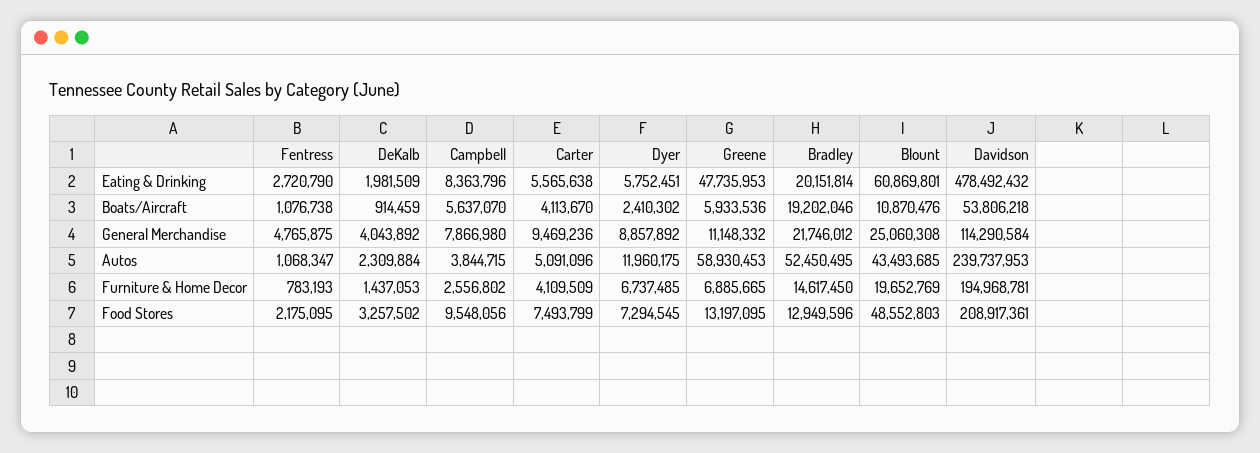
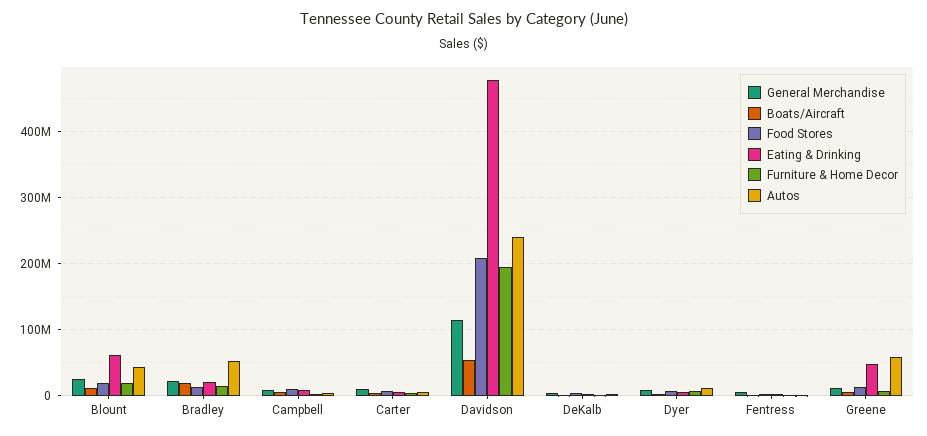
  {
    "Eating & Drinking": {
      "Fentress": 2720790,
      "DeKalb": 1981509,
      "Campbell": 8363796,
      "Carter": 5565638,
      "Dyer": 5752451,
      "Greene": 47735953,
      "Bradley": 20151814,
      "Blount": 60869801,
      "Davidson": 478492432
    },
    "Boats/Aircraft": {
      "Fentress": 1076738,
      "DeKalb": 914459,
      "Campbell": 5637070,
      "Carter": 4113670,
      "Dyer": 2410302,
      "Greene": 5933536,
      "Bradley": 19202046,
      "Blount": 10870476,
      "Davidson": 53806218
    },
    "General Merchandise": {
      "Fentress": 4765875,
      "DeKalb": 4043892,
      "Campbell": 7866980,
      "Carter": 9469236,
      "Dyer": 8857892,
      "Greene": 11148332,
      "Bradley": 21746012,
      "Blount": 25060308,
      "Davidson": 114290584
    },
    "Autos": {
      "Fentress": 1068347,
      "DeKalb": 2309884,
      "Campbell": 3844715,
      "Carter": 5091096,
      "Dyer": 11960175,
      "Greene": 58930453,
      "Bradley": 52450495,
      "Blount": 43493685,
      "Davidson": 239737953
    },
    "Furniture & Home Decor": {
      "Fentress": 783193,
      "DeKalb": 1437053,
      "Campbell": 2556802,
      "Carter": 4109509,
      "Dyer": 6737485,
      "Greene": 6885665,
      "Bradley": 14617450,
      "Blount": 19652769,
      "Davidson": 194968781
    },
    "Food Stores": {
      "Fentress": 2175095,
      "DeKalb": 3257502,
      "Campbell": 9548056,
      "Carter": 7493799,
      "Dyer": 7294545,
      "Greene": 13197095,
      "Bradley": 12949596,
-     "Blount": 48552803,
+     "Blount": 20000000,
      "Davidson": 208917361
    }
  }

